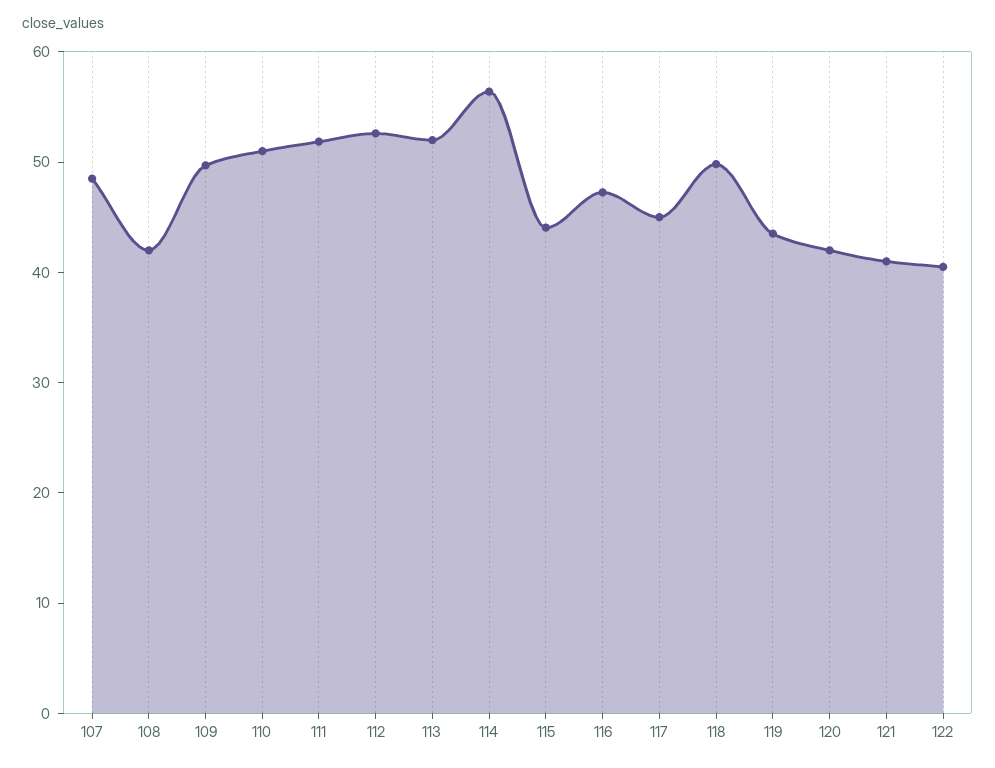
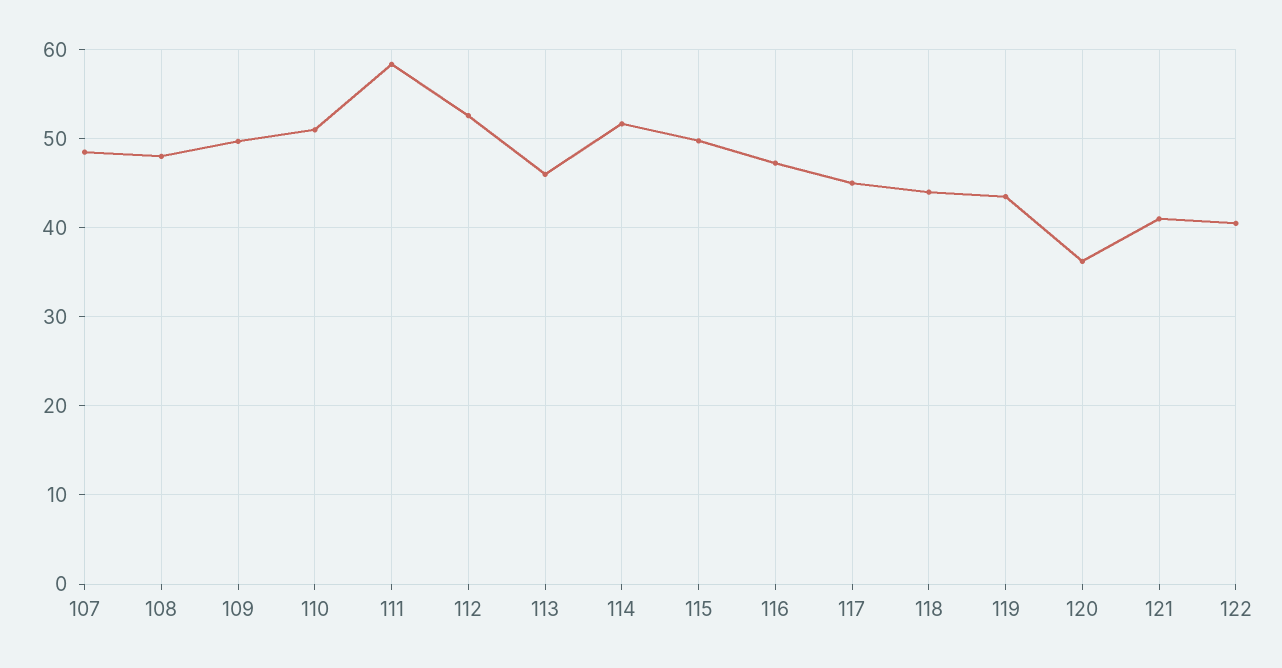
  {
    "107": 49,
-   "108": 42,
+   "108": 48,
    "109": 50,
    "110": 51,
-   "111": 52,
+   "111": 58,
    "112": 53,
-   "113": 52,
+   "113": 46,
-   "114": 56,
+   "114": 52,
-   "115": 44,
+   "115": 50,
    "116": 47,
    "117": 45,
-   "118": 50,
+   "118": 44,
    "119": 44,
-   "120": 42,
+   "120": 36,
    "121": 41,
    "122": 41
  }

